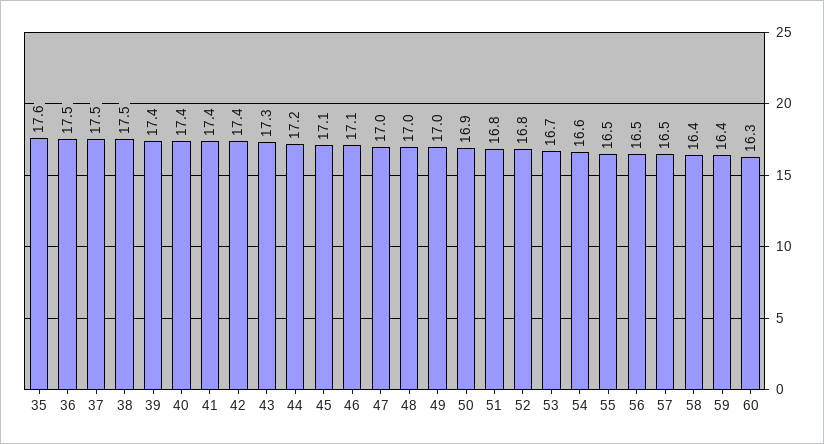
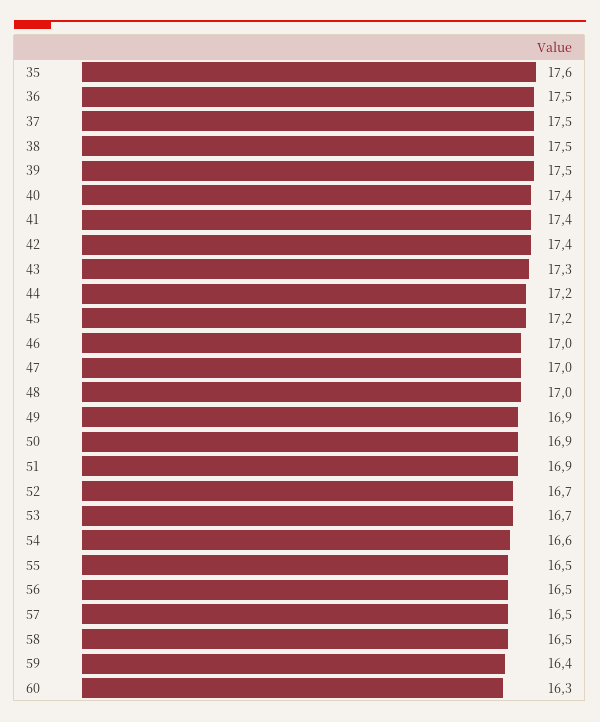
  {
    "35": 17.6,
    "36": 17.5,
    "37": 17.5,
    "38": 17.5,
-   "39": 17.4,
+   "39": 17.5,
    "40": 17.4,
    "41": 17.4,
    "42": 17.4,
    "43": 17.3,
    "44": 17.2,
-   "45": 17.1,
+   "45": 17.2,
-   "46": 17.1,
+   "46": 17,
    "47": 17,
    "48": 17,
-   "49": 17,
+   "49": 16.9,
    "50": 16.9,
-   "51": 16.8,
+   "51": 16.9,
-   "52": 16.8,
+   "52": 16.7,
    "53": 16.7,
    "54": 16.6,
    "55": 16.5,
    "56": 16.5,
    "57": 16.5,
-   "58": 16.4,
+   "58": 16.5,
    "59": 16.4,
    "60": 16.3
  }

